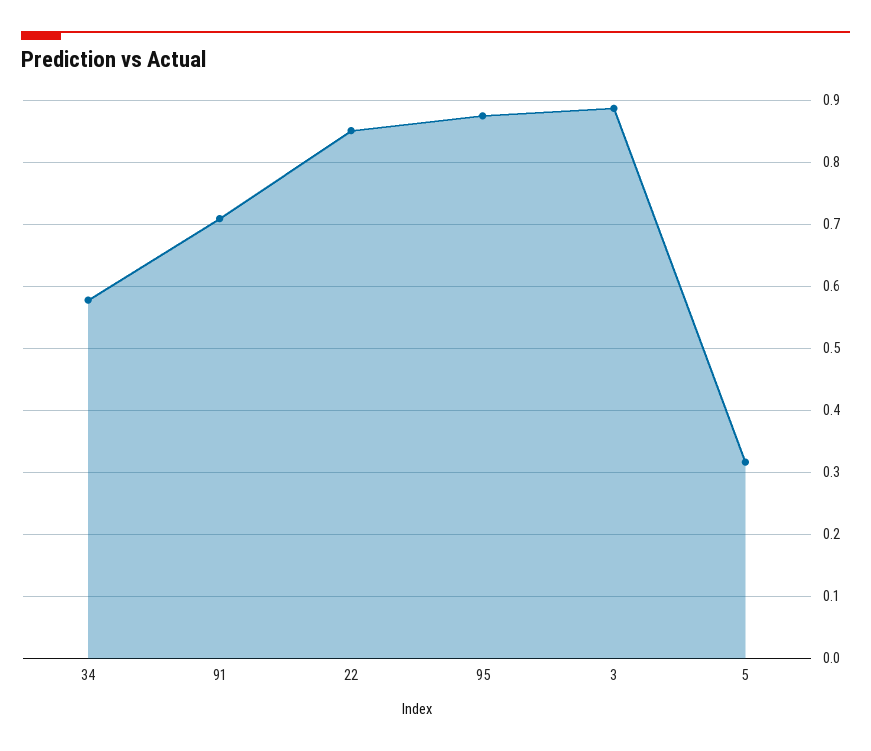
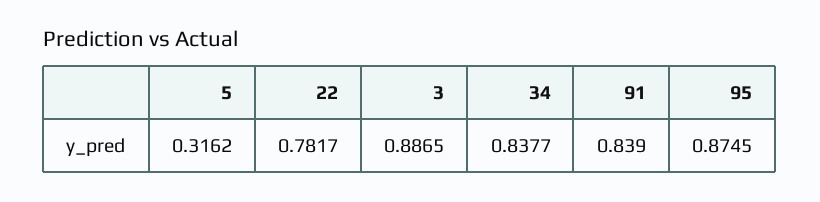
  {
-   "34": 0.58,
+   "34": 0.8377,
-   "91": 0.71,
+   "91": 0.839,
-   "22": 0.85,
+   "22": 0.7817,
    "95": 0.8745,
    "3": 0.8865,
    "5": 0.3162
  }

